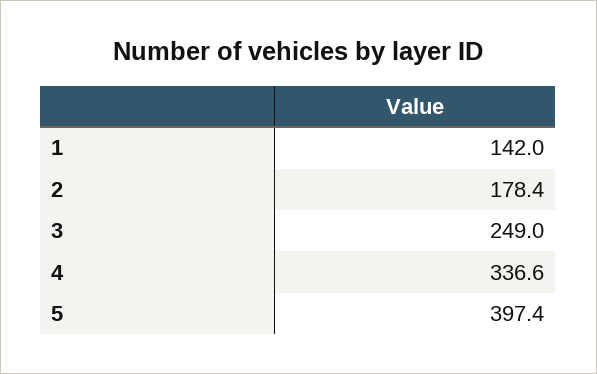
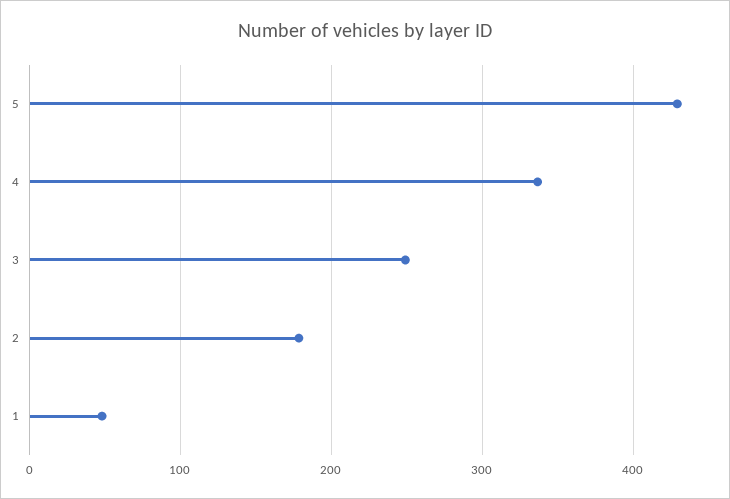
  {
-   "1": 142,
+   "1": 50,
    "2": 178.4,
    "3": 249,
    "4": 336.6,
-   "5": 397.4
+   "5": 430
  }

